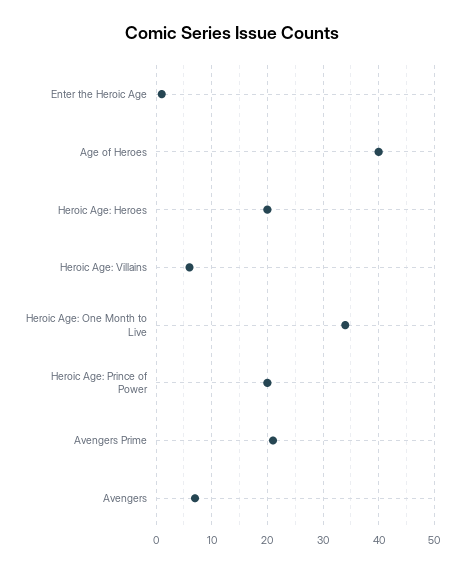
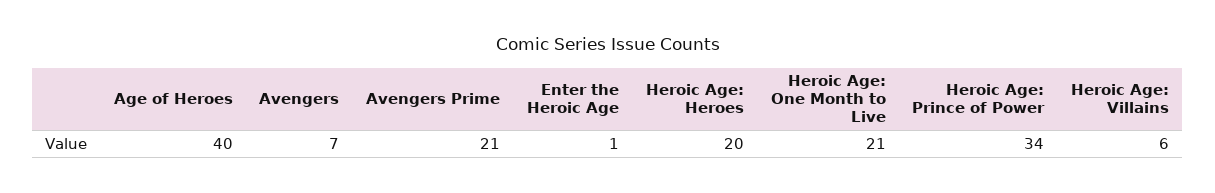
  {
    "Enter the Heroic Age": 1,
    "Age of Heroes": 40,
    "Heroic Age: Heroes": 20,
    "Heroic Age: Villains": 6,
-   "Heroic Age: One Month to Live": 35,
+   "Heroic Age: One Month to Live": 21,
-   "Heroic Age: Prince of Power": 20,
+   "Heroic Age: Prince of Power": 34,
    "Avengers Prime": 21,
    "Avengers": 7
  }

